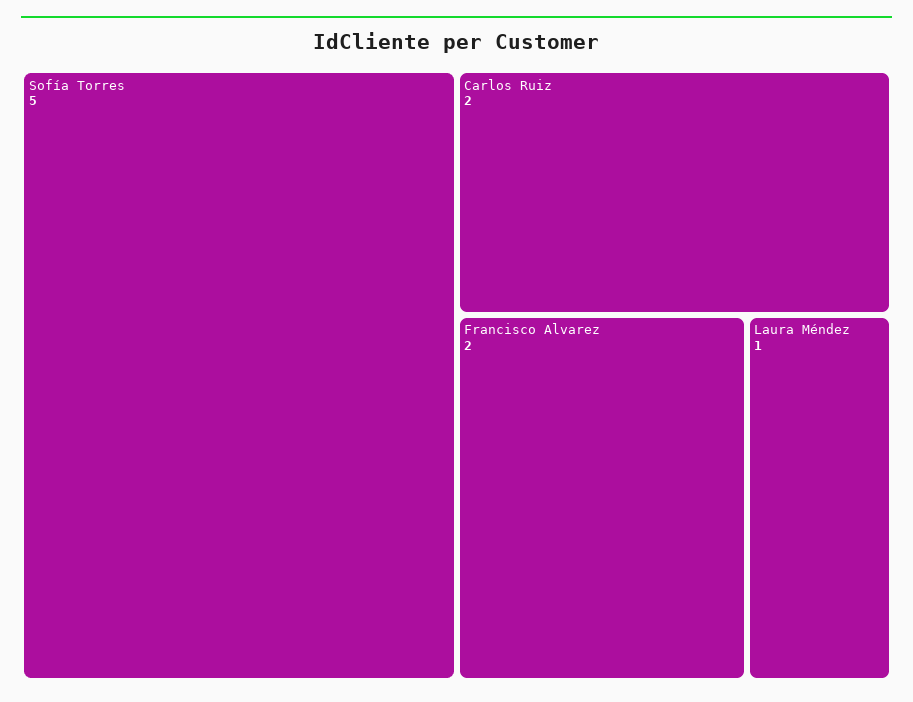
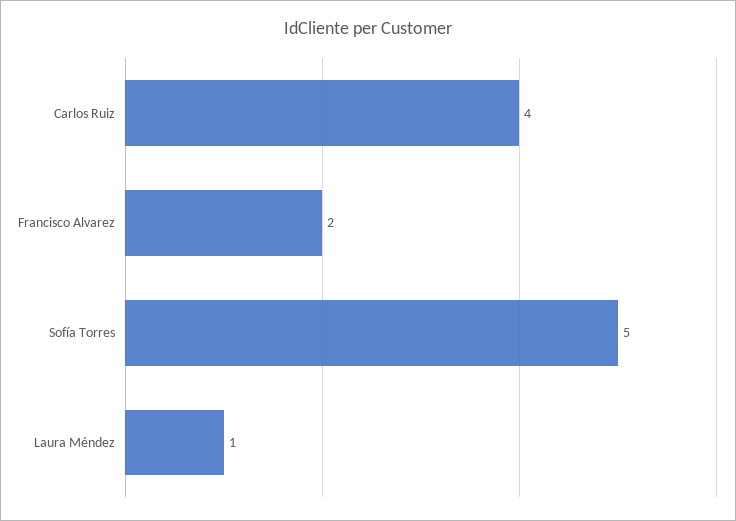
  {
    "Sofía Torres": 5,
-   "Carlos Ruiz": 2,
+   "Carlos Ruiz": 4,
    "Francisco Alvarez": 2,
    "Laura Méndez": 1
  }

